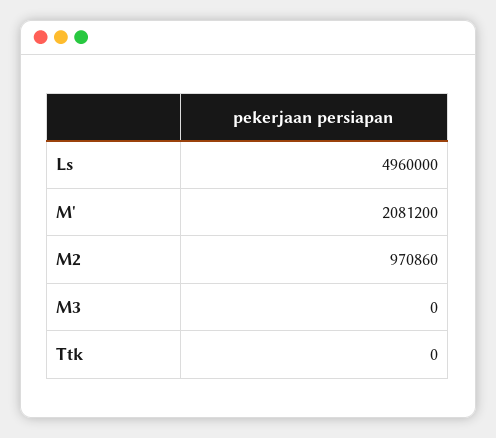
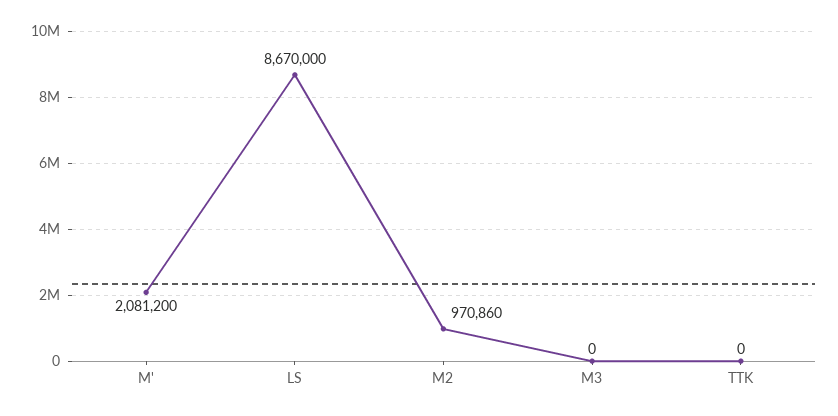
  {
-   "Ls": 4960000,
+   "Ls": 8670000,
    "M'": 2081200,
    "M2": 970860,
    "M3": 0,
    "Ttk": 0
  }

